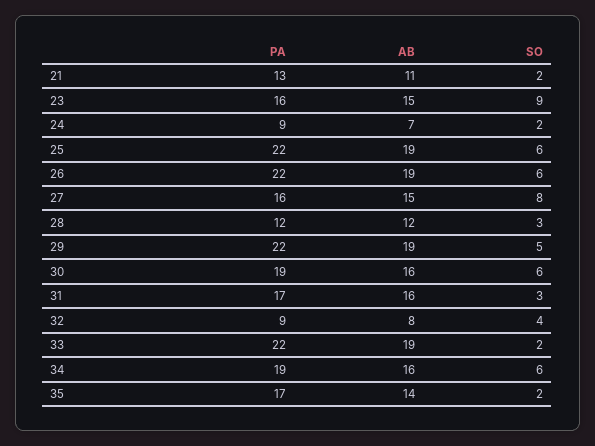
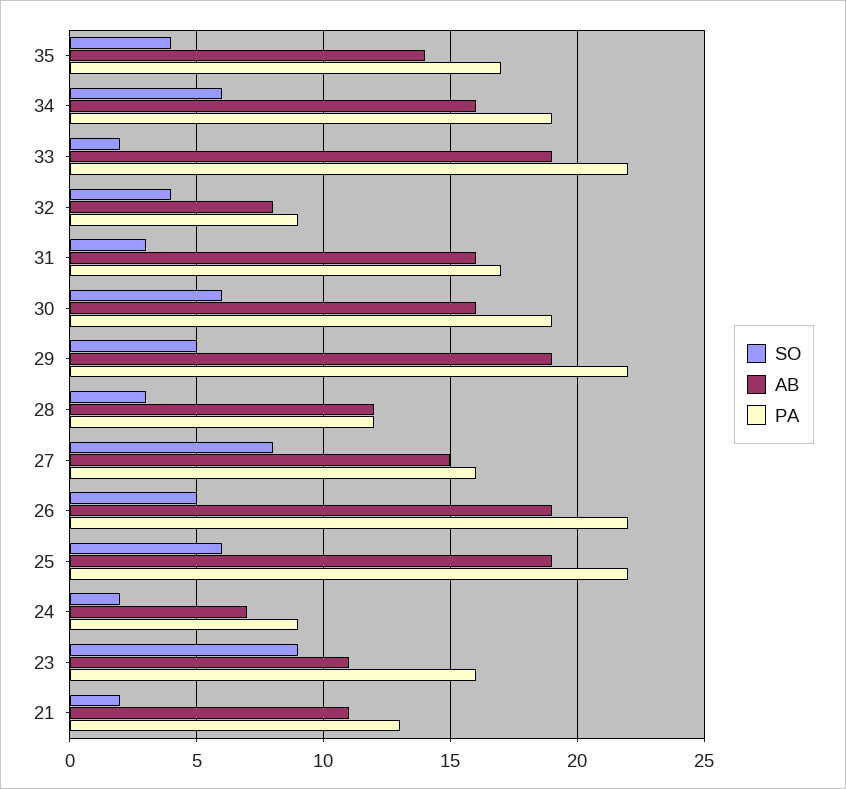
  {
    "PA": {
      "21": 13,
      "23": 16,
      "24": 9,
      "25": 22,
      "26": 22,
      "27": 16,
      "28": 12,
      "29": 22,
      "30": 19,
      "31": 17,
      "32": 9,
      "33": 22,
      "34": 19,
      "35": 17
    },
    "AB": {
      "21": 11,
-     "23": 15,
+     "23": 11,
      "24": 7,
      "25": 19,
      "26": 19,
      "27": 15,
      "28": 12,
      "29": 19,
      "30": 16,
      "31": 16,
      "32": 8,
      "33": 19,
      "34": 16,
      "35": 14
    },
    "SO": {
      "21": 2,
      "23": 9,
      "24": 2,
      "25": 6,
-     "26": 6,
+     "26": 5,
      "27": 8,
      "28": 3,
      "29": 5,
      "30": 6,
      "31": 3,
      "32": 4,
      "33": 2,
      "34": 6,
-     "35": 2
+     "35": 4
    }
  }

